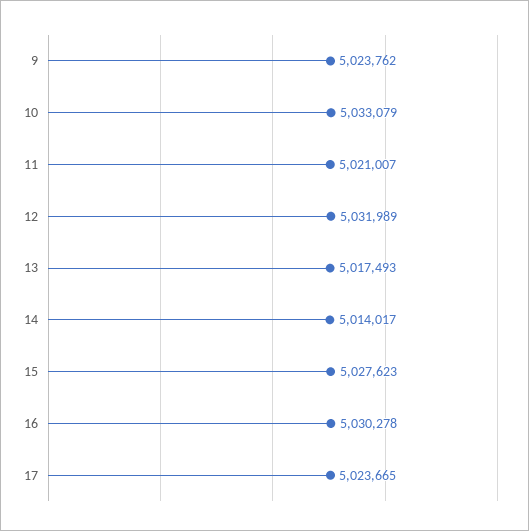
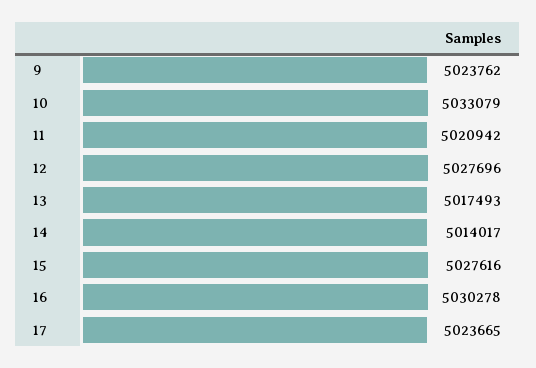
  {
    "9": 5023762,
    "10": 5033079,
-   "11": 5021007,
+   "11": 5020942,
-   "12": 5031989,
+   "12": 5027696,
    "13": 5017493,
    "14": 5014017,
-   "15": 5027623,
+   "15": 5027616,
    "16": 5030278,
    "17": 5023665
  }

